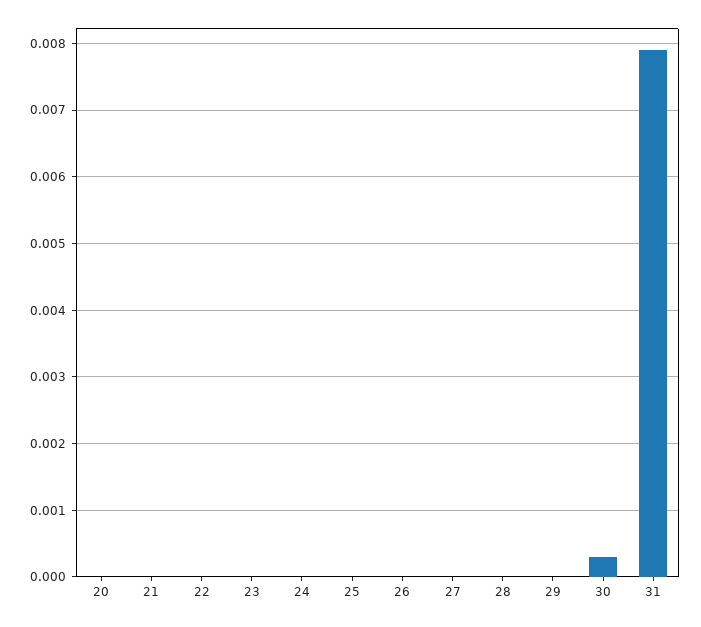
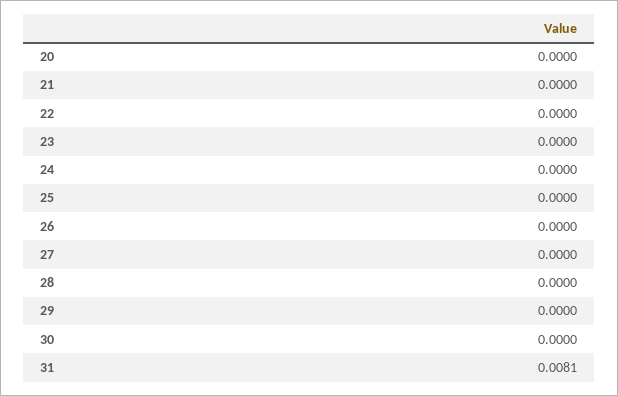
  {
    "20": 0,
    "21": 0,
    "22": 0,
    "23": 0,
    "24": 0,
    "25": 0,
    "26": 0,
    "27": 0,
    "28": 0,
    "29": 0,
-   "30": 0.0003,
+   "30": 0,
-   "31": 0.0079
+   "31": 0.0081
  }

